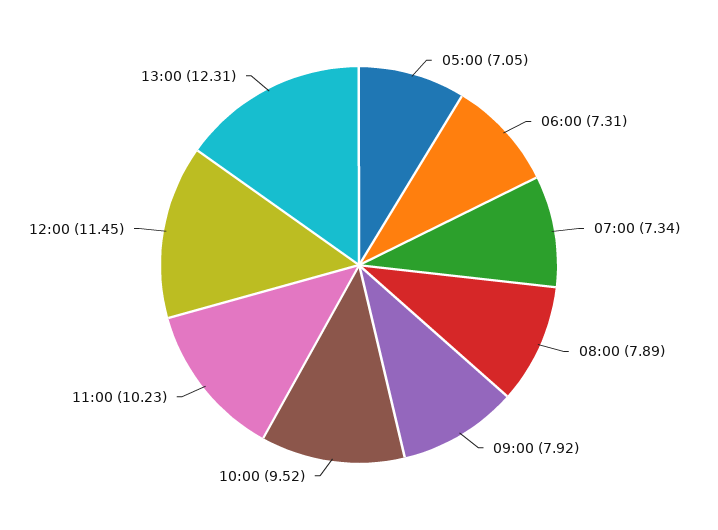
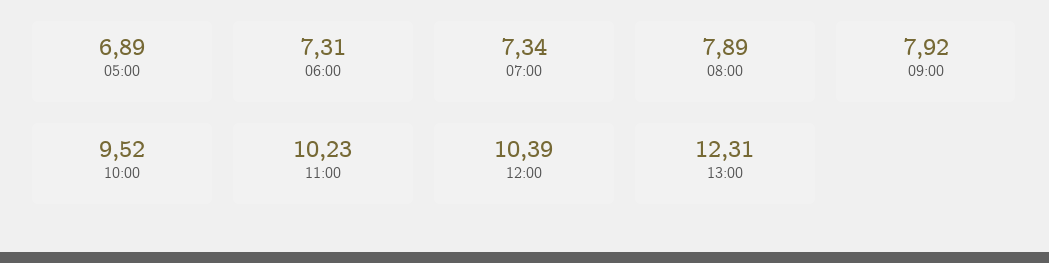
  {
-   "05:00": 7.05,
+   "05:00": 6.89,
    "06:00": 7.31,
    "07:00": 7.34,
    "08:00": 7.89,
    "09:00": 7.92,
    "10:00": 9.52,
    "11:00": 10.23,
-   "12:00": 11.45,
+   "12:00": 10.39,
    "13:00": 12.31
  }

